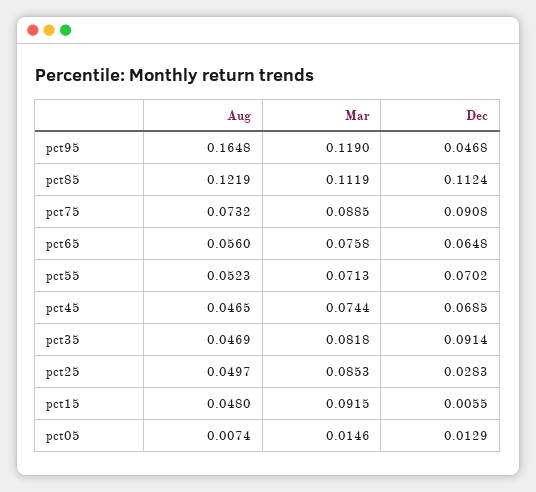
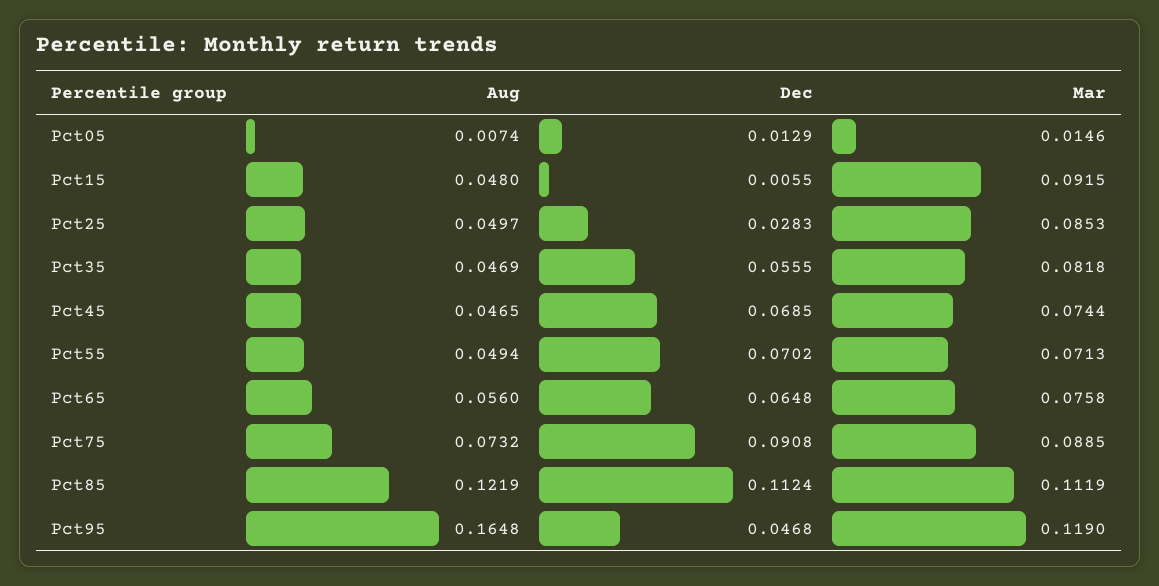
  {
    "Aug": {
      "pct95": 0.1648,
      "pct85": 0.1219,
      "pct75": 0.0732,
      "pct65": 0.056,
-     "pct55": 0.0523,
+     "pct55": 0.0494,
      "pct45": 0.0465,
      "pct35": 0.0469,
      "pct25": 0.0497,
      "pct15": 0.048,
      "pct05": 0.0074
    },
    "Mar": {
      "pct95": 0.119,
      "pct85": 0.1119,
      "pct75": 0.0885,
      "pct65": 0.0758,
      "pct55": 0.0713,
      "pct45": 0.0744,
      "pct35": 0.0818,
      "pct25": 0.0853,
      "pct15": 0.0915,
      "pct05": 0.0146
    },
    "Dec": {
      "pct95": 0.0468,
      "pct85": 0.1124,
      "pct75": 0.0908,
      "pct65": 0.0648,
      "pct55": 0.0702,
      "pct45": 0.0685,
-     "pct35": 0.0914,
+     "pct35": 0.0555,
      "pct25": 0.0283,
      "pct15": 0.0055,
      "pct05": 0.0129
    }
  }

